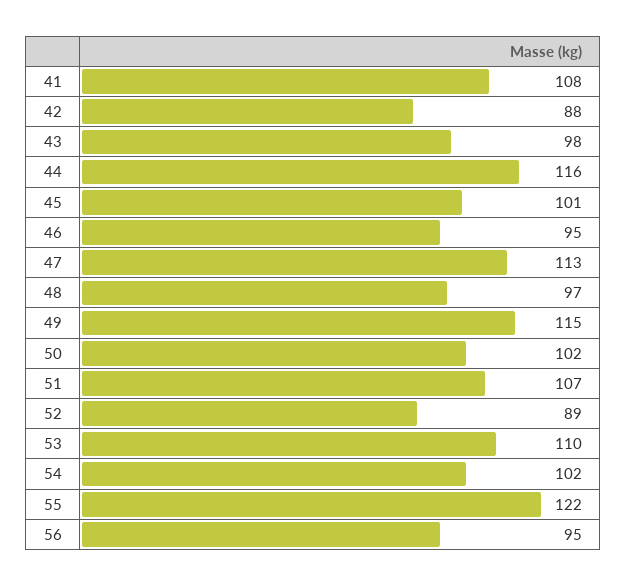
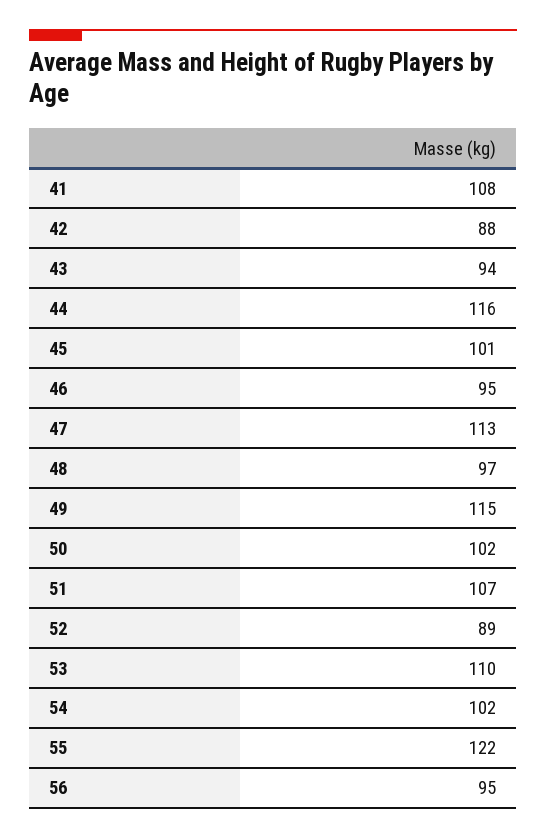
  {
    "41": 108,
    "42": 88,
-   "43": 98,
+   "43": 94,
    "44": 116,
    "45": 101,
    "46": 95,
    "47": 113,
    "48": 97,
    "49": 115,
    "50": 102,
    "51": 107,
    "52": 89,
    "53": 110,
    "54": 102,
    "55": 122,
    "56": 95
  }

